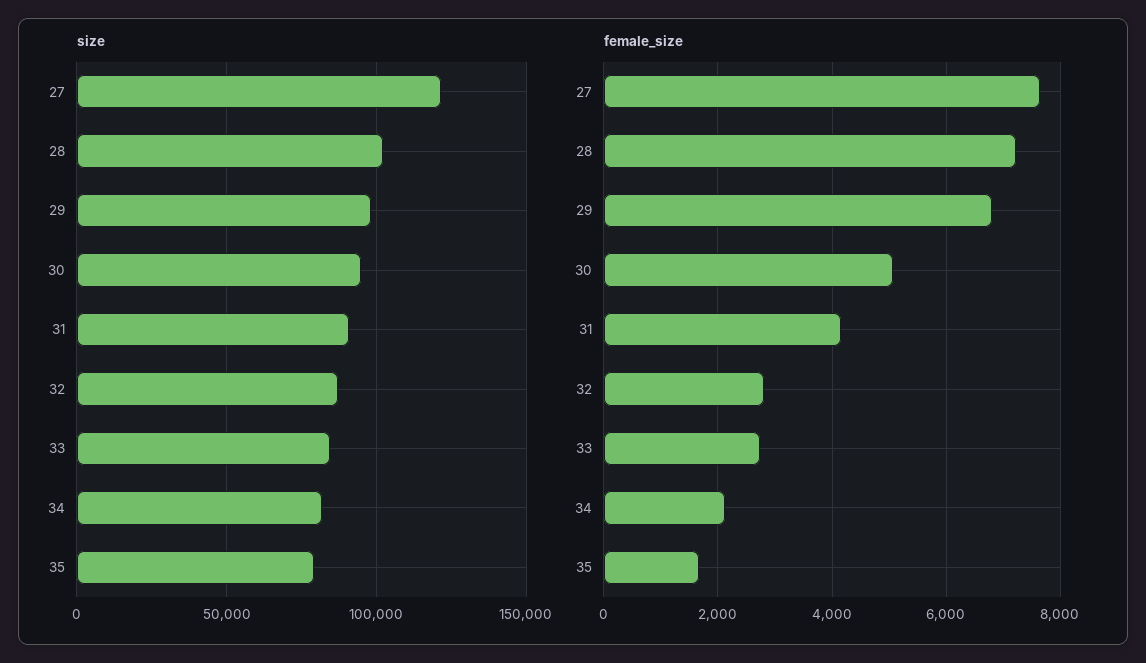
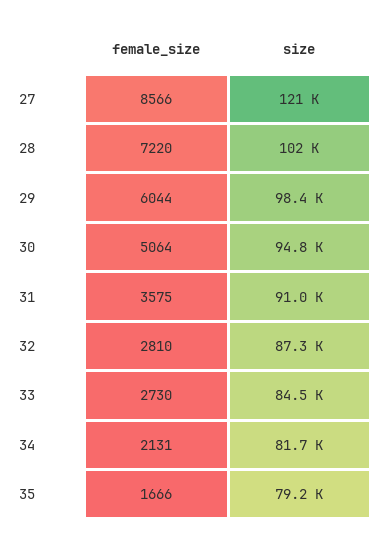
  {
    "size": {
      "27": 121000,
      "28": 102000,
      "29": 98400,
      "30": 94800,
      "31": 91000,
      "32": 87300,
      "33": 84500,
      "34": 81700,
      "35": 79200
    },
    "female_size": {
-     "27": 7600,
+     "27": 8566,
      "28": 7220,
-     "29": 6800,
+     "29": 6044,
      "30": 5064,
-     "31": 4200,
+     "31": 3575,
      "32": 2810,
      "33": 2730,
      "34": 2131,
      "35": 1666
    }
  }

